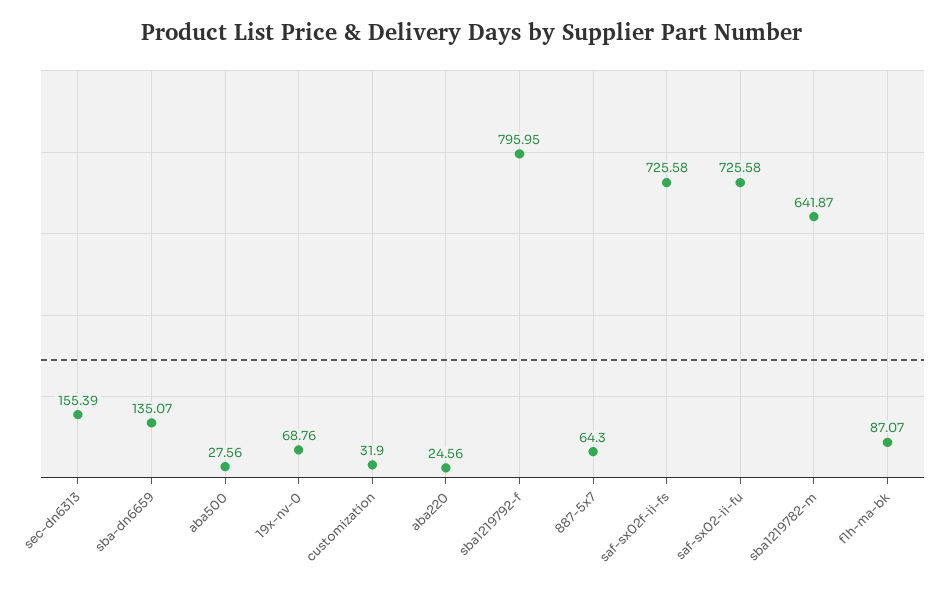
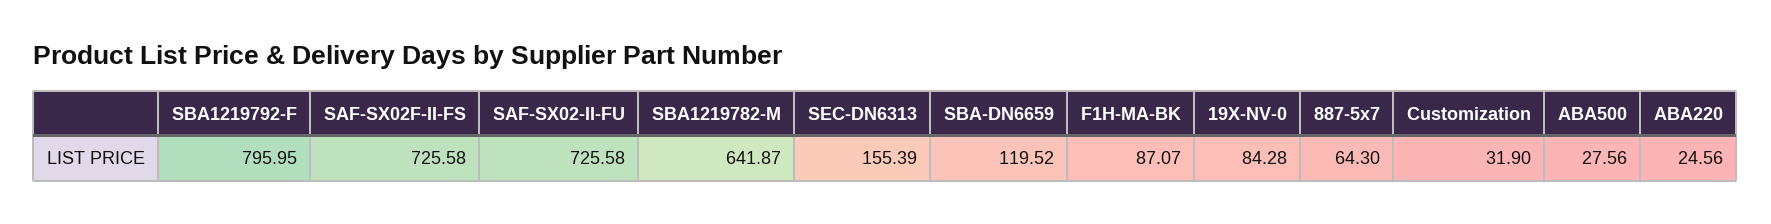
  {
    "sec-dn6313": 155.39,
-   "sba-dn6659": 135.07,
+   "sba-dn6659": 119.52,
    "aba500": 27.56,
-   "19x-nv-0": 68.76,
+   "19x-nv-0": 84.28,
    "customization": 31.9,
    "aba220": 24.56,
    "sba1219792-f": 795.95,
    "887-5x7": 64.3,
    "saf-sx02f-ii-fs": 725.58,
    "saf-sx02-ii-fu": 725.58,
    "sba1219782-m": 641.87,
    "f1h-ma-bk": 87.07
  }

